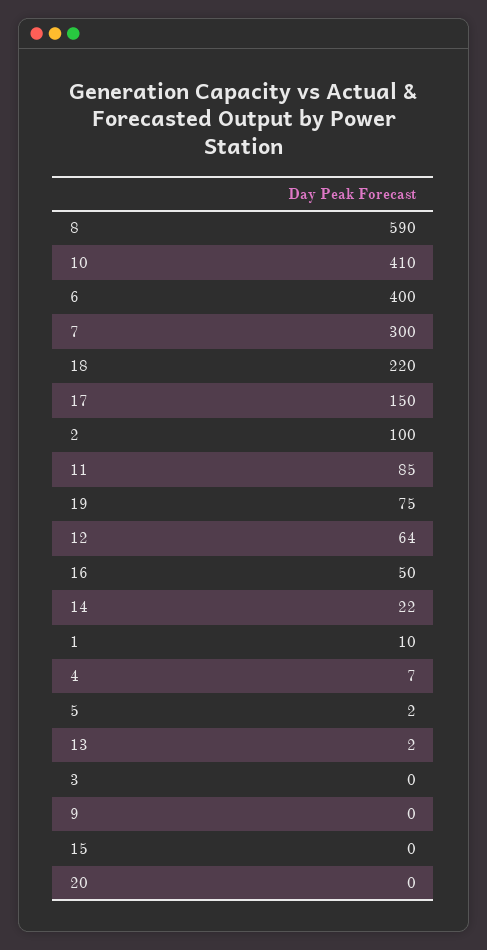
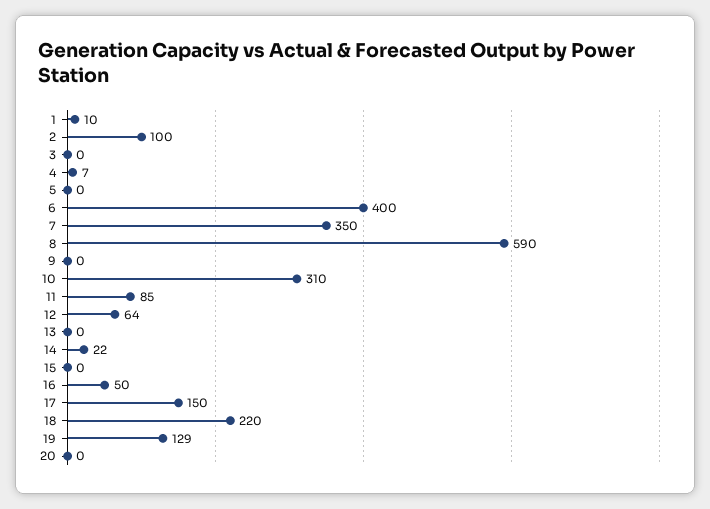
  {
    "8": 590,
-   "10": 410,
+   "10": 310,
    "6": 400,
-   "7": 300,
+   "7": 350,
    "18": 220,
    "17": 150,
    "2": 100,
    "11": 85,
-   "19": 75,
+   "19": 129,
    "12": 64,
    "16": 50,
    "14": 22,
    "1": 10,
    "4": 7,
-   "5": 2,
+   "5": 0,
-   "13": 2,
+   "13": 0,
    "3": 0,
    "9": 0,
    "15": 0,
    "20": 0
  }

